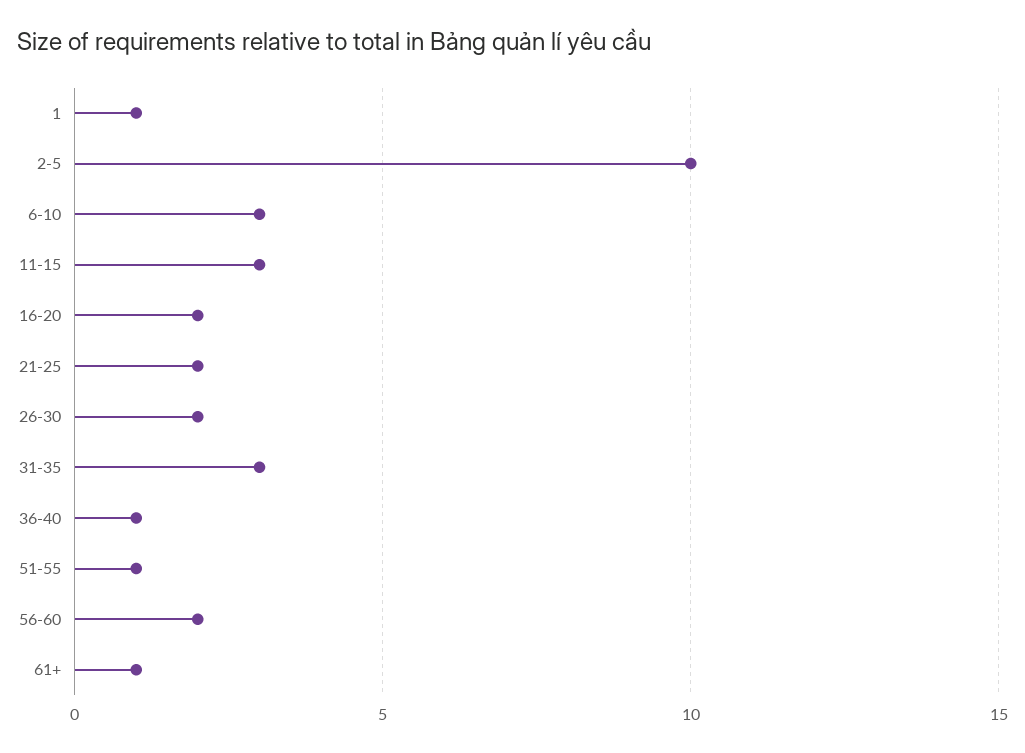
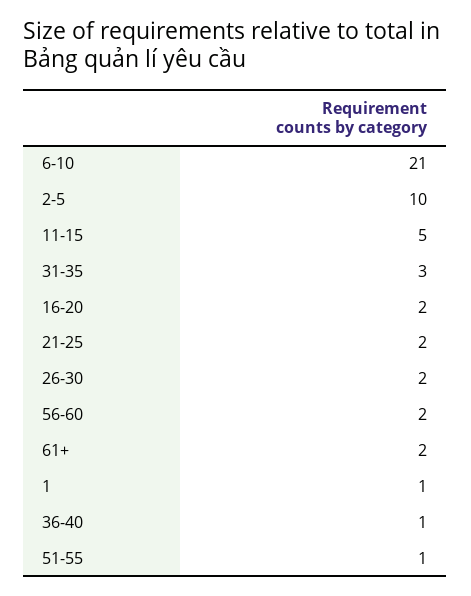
  {
    "1": 1,
    "2-5": 10,
-   "6-10": 3,
+   "6-10": 21,
-   "11-15": 3,
+   "11-15": 5,
    "16-20": 2,
    "21-25": 2,
    "26-30": 2,
    "31-35": 3,
    "36-40": 1,
    "51-55": 1,
    "56-60": 2,
-   "61+": 1
+   "61+": 2
  }

